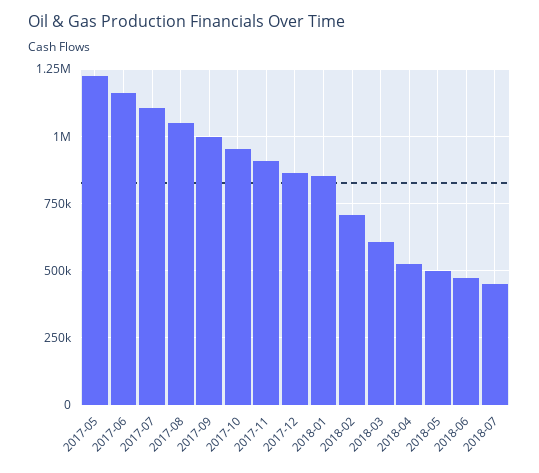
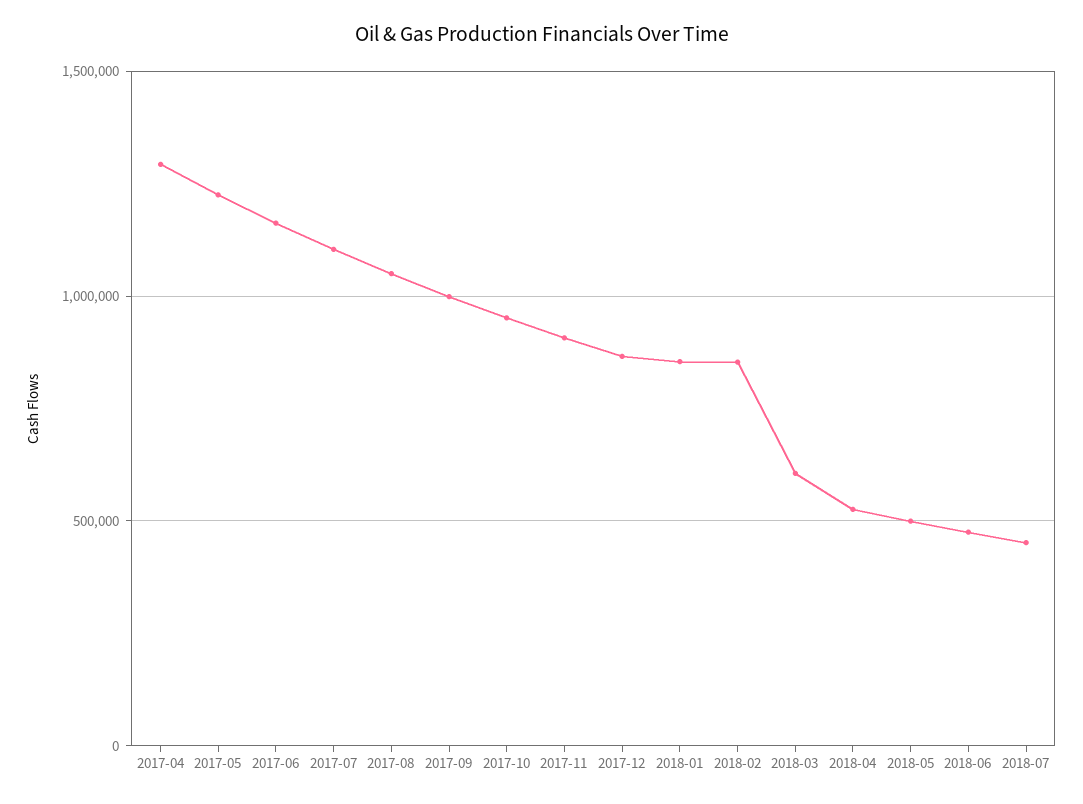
  {
    "2017-05": 1225000,
    "2017-06": 1150000,
    "2017-07": 1100000,
    "2017-08": 1050000,
    "2017-09": 1000000,
    "2017-10": 950000,
    "2017-11": 900000,
    "2017-12": 875000,
    "2018-01": 850000,
-   "2018-02": 700000,
+   "2018-02": 850000,
    "2018-03": 600000,
    "2018-04": 525000,
    "2018-05": 500000,
    "2018-06": 475000,
-   "2018-07": 450000
+   "2018-07": 450000,
+   "2017-04": 1300000
  }

